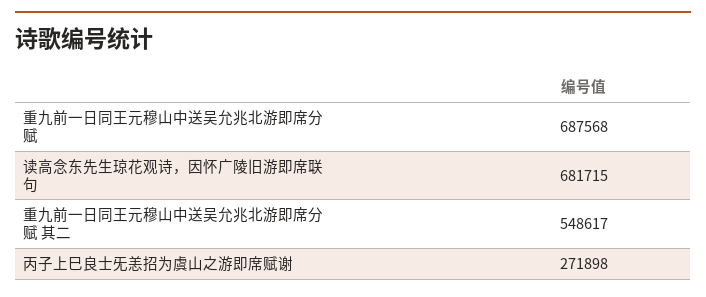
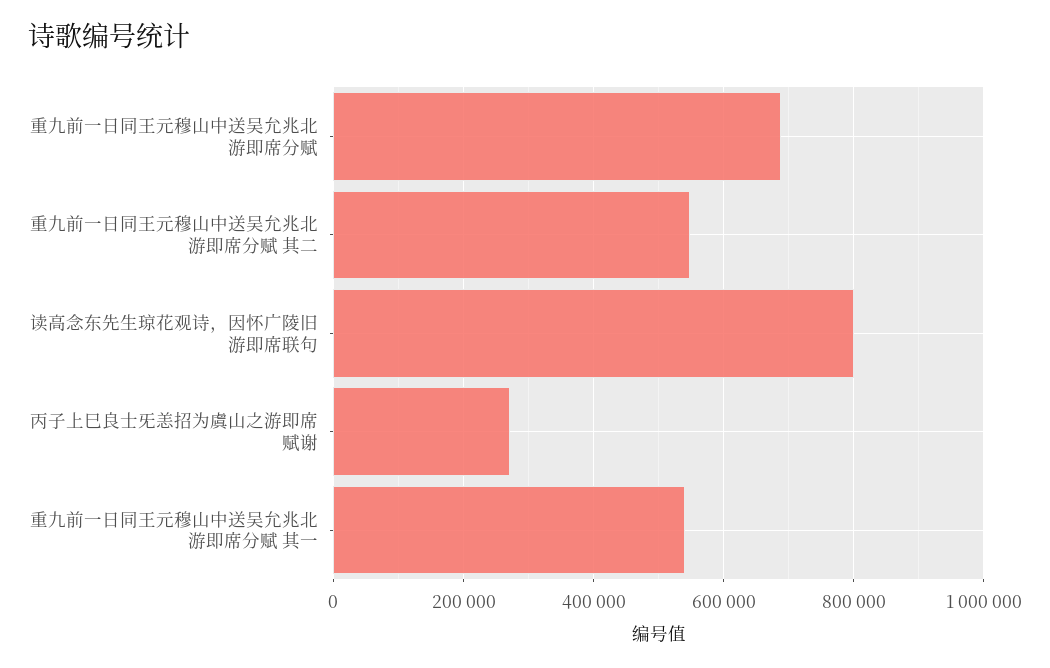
  {
    "重九前一日同王元穆山中送吴允兆北游即席分赋": 687568,
-   "读高念东先生琼花观诗，因怀广陵旧游即席联句": 681715,
+   "读高念东先生琼花观诗，因怀广陵旧游即席联句": 800000,
    "重九前一日同王元穆山中送吴允兆北游即席分赋 其二": 548617,
-   "丙子上巳良士旡恙招为虞山之游即席赋谢": 271898
+   "丙子上巳良士旡恙招为虞山之游即席赋谢": 271898,
+   "重九前一日同王元穆山中送吴允兆北游即席分赋 其一": 540000
  }

